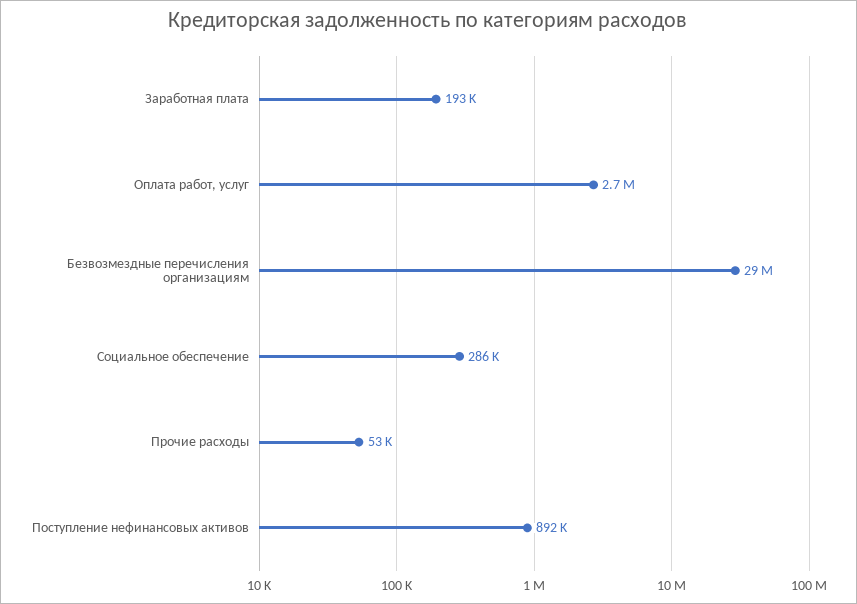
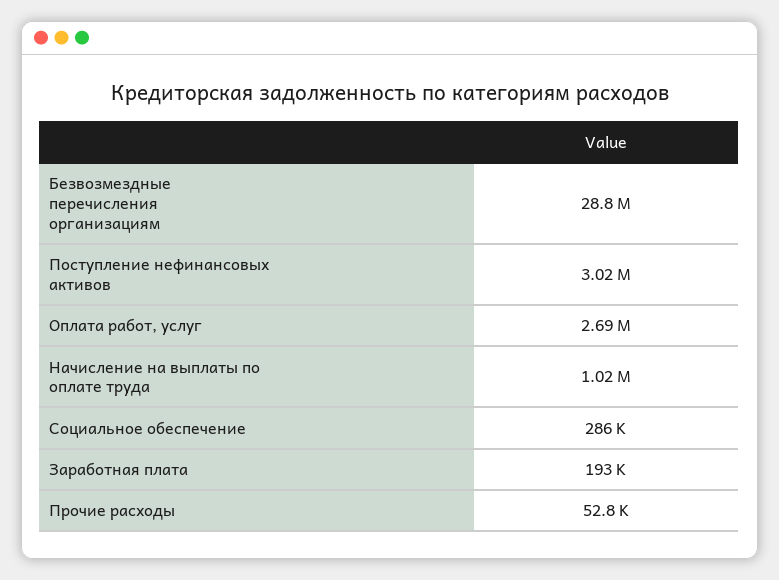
  {
    "Заработная плата": 193000,
    "Оплата работ, услуг": 2690000,
    "Безвозмездные перечисления организациям": 28800000,
    "Социальное обеспечение": 286000,
    "Прочие расходы": 52800,
-   "Поступление нефинансовых активов": 892000
+   "Поступление нефинансовых активов": 3020000,
+   "Начисление на выплаты по оплате труда": 1020000
  }

